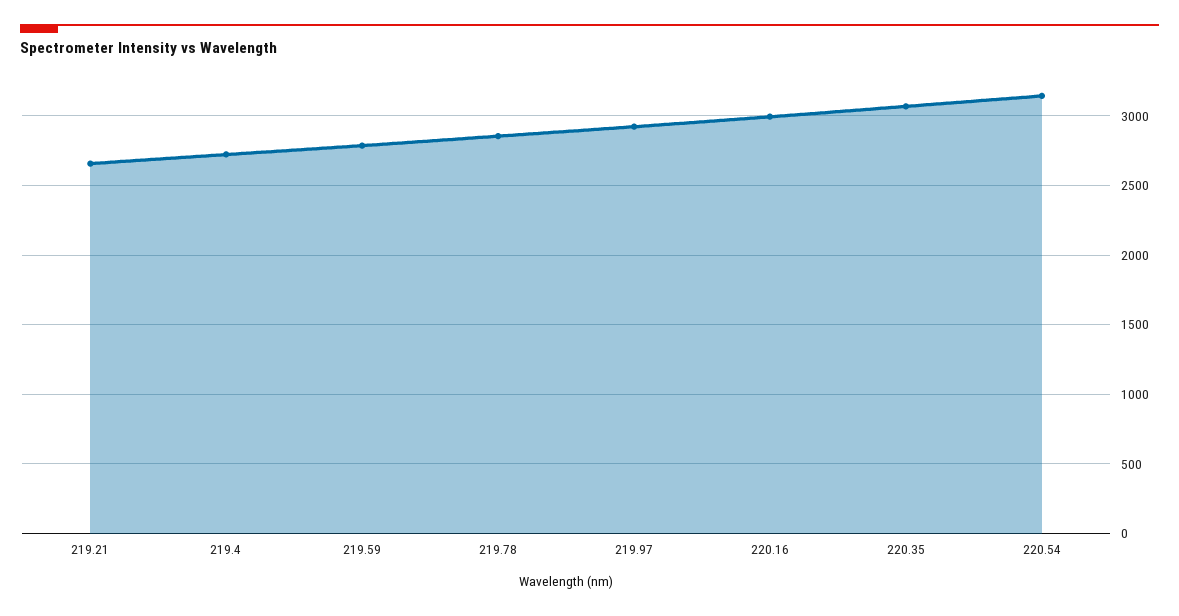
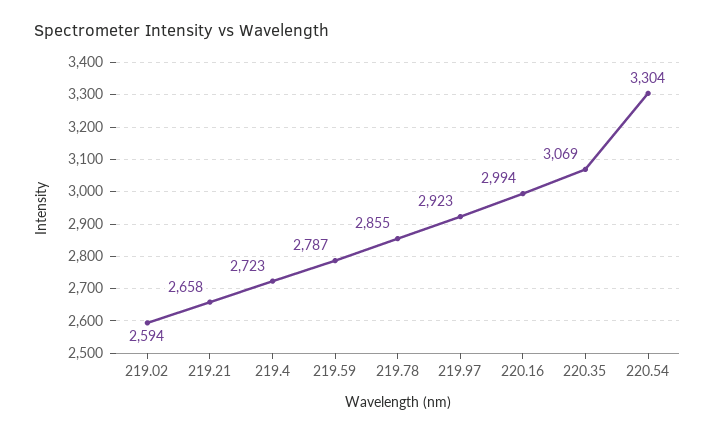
  {
    "219.21": 2658,
    "219.4": 2723,
    "219.59": 2787,
    "219.78": 2855,
    "219.97": 2923,
    "220.16": 2994,
    "220.35": 3069,
-   "220.54": 3150
+   "220.54": 3304,
+   "219.02": 2594
  }

